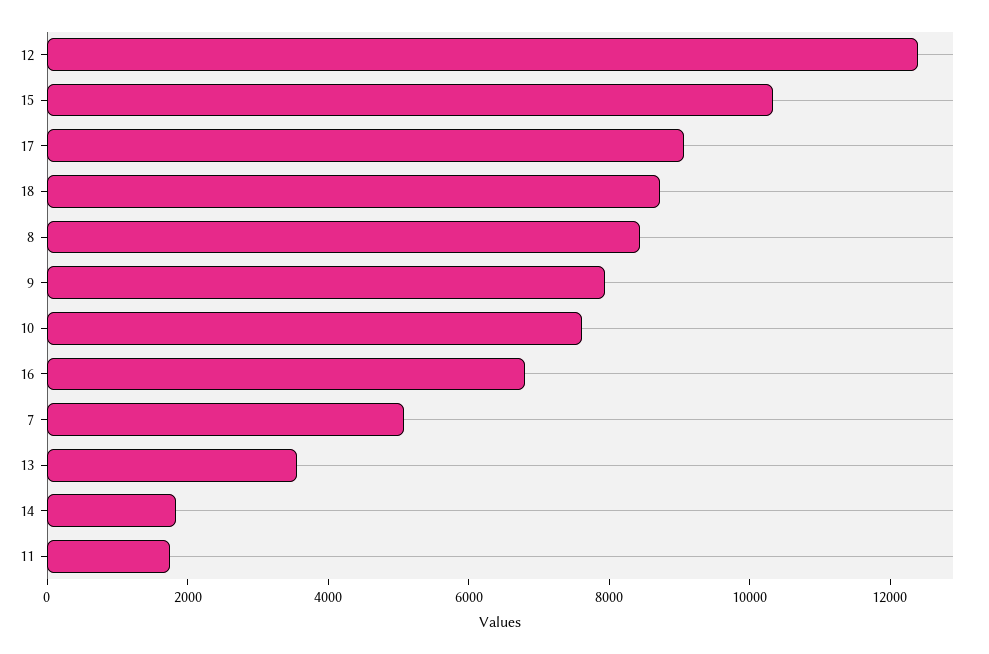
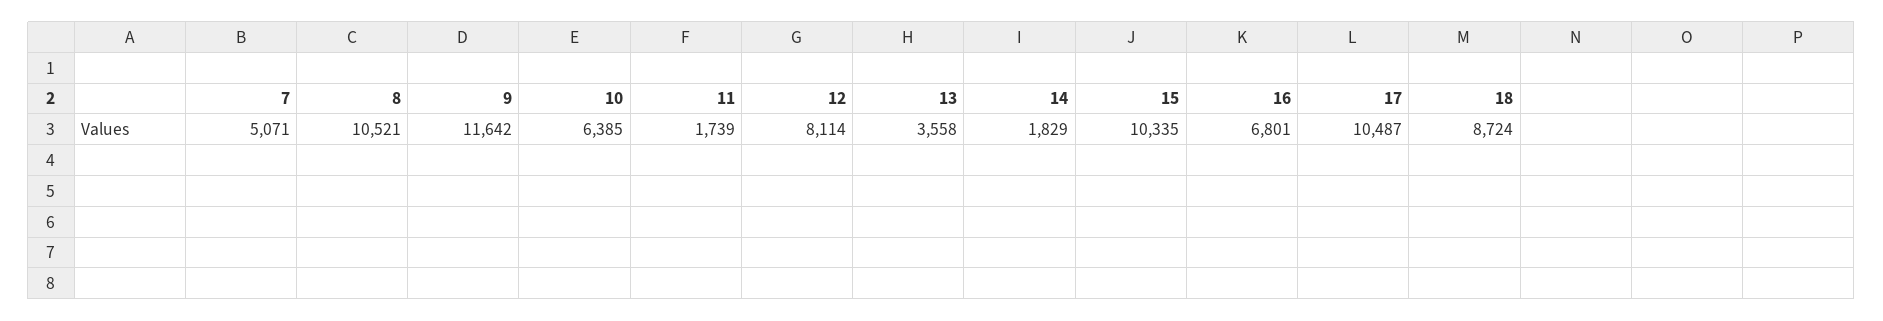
  {
-   "12": 12500,
+   "12": 8114,
    "15": 10335,
-   "17": 9000,
+   "17": 10487,
    "18": 8724,
-   "8": 8500,
+   "8": 10521,
-   "9": 8000,
+   "9": 11642,
-   "10": 7500,
+   "10": 6385,
    "16": 6801,
    "7": 5071,
    "13": 3558,
    "14": 1829,
    "11": 1739
  }

